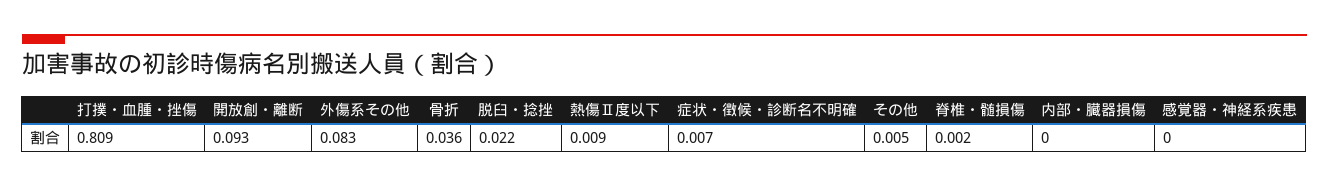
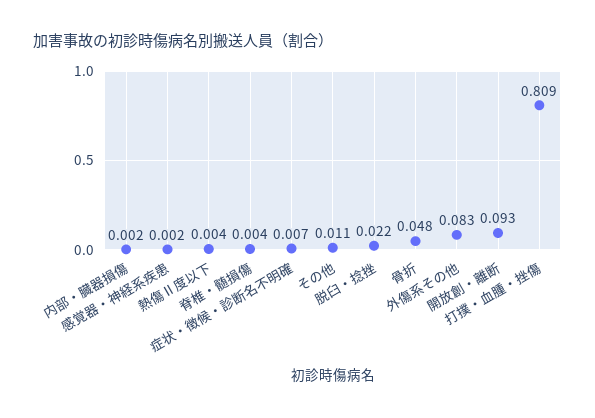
  {
    "打撲・血腫・挫傷": 0.809,
    "開放創・離断": 0.093,
    "外傷系その他": 0.083,
-   "骨折": 0.036,
+   "骨折": 0.048,
    "脱臼・捻挫": 0.022,
-   "熱傷Ⅱ度以下": 0.009,
+   "熱傷Ⅱ度以下": 0.004,
    "症状・徴候・診断名不明確": 0.007,
-   "その他": 0.005,
+   "その他": 0.011,
-   "脊椎・髄損傷": 0.002,
+   "脊椎・髄損傷": 0.004,
-   "内部・臓器損傷": 0,
+   "内部・臓器損傷": 0.002,
-   "感覚器・神経系疾患": 0
+   "感覚器・神経系疾患": 0.002
  }

